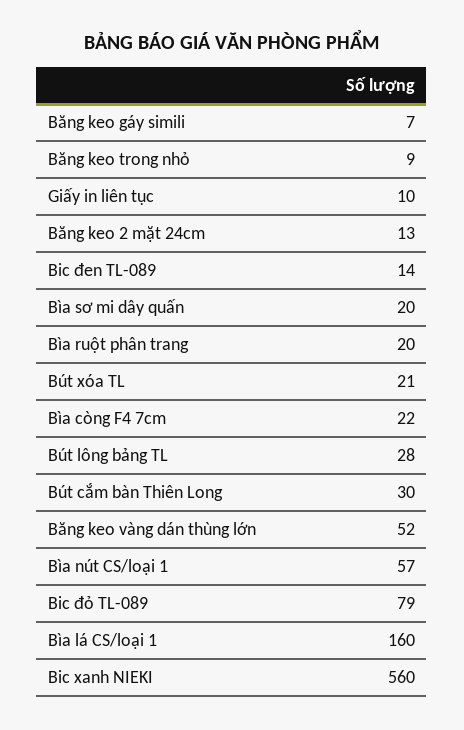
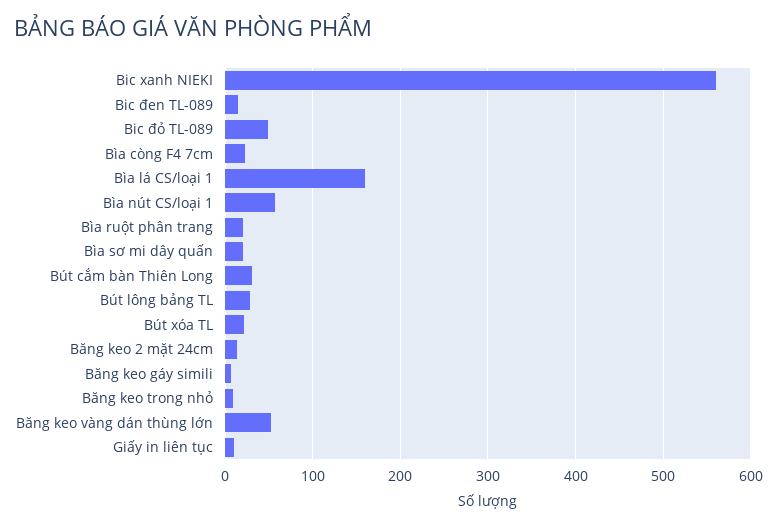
  {
    "Băng keo gáy simili": 7,
    "Băng keo trong nhỏ": 9,
    "Giấy in liên tục": 10,
    "Băng keo 2 mặt 24cm": 13,
    "Bic đen TL-089": 14,
    "Bìa sơ mi dây quấn": 20,
    "Bìa ruột phân trang": 20,
    "Bút xóa TL": 21,
    "Bìa còng F4 7cm": 22,
    "Bút lông bảng TL": 28,
    "Bút cắm bàn Thiên Long": 30,
    "Băng keo vàng dán thùng lớn": 52,
    "Bìa nút CS/loại 1": 57,
-   "Bic đỏ TL-089": 79,
+   "Bic đỏ TL-089": 50,
    "Bìa lá CS/loại 1": 160,
    "Bic xanh NIEKI": 560
  }

